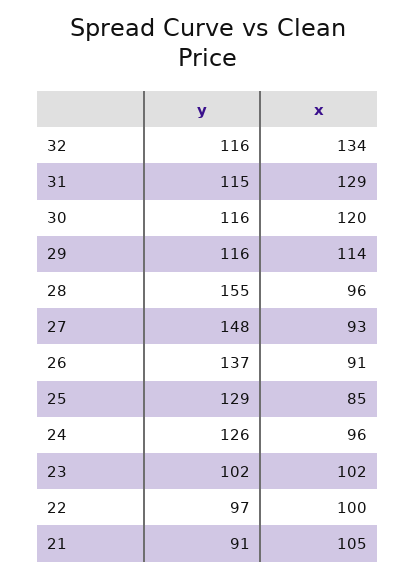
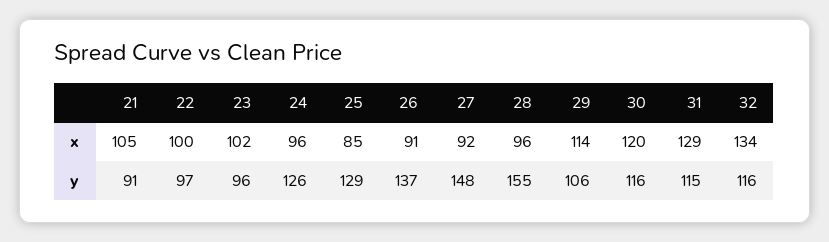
  {
    "y": {
      "32": 116,
      "31": 115,
      "30": 116,
-     "29": 116,
+     "29": 106,
      "28": 155,
      "27": 148,
      "26": 137,
      "25": 129,
      "24": 126,
-     "23": 102,
+     "23": 96,
      "22": 97,
      "21": 91
    },
    "x": {
      "32": 134,
      "31": 129,
      "30": 120,
      "29": 114,
      "28": 96,
-     "27": 93,
+     "27": 92,
      "26": 91,
      "25": 85,
      "24": 96,
      "23": 102,
      "22": 100,
      "21": 105
    }
  }

